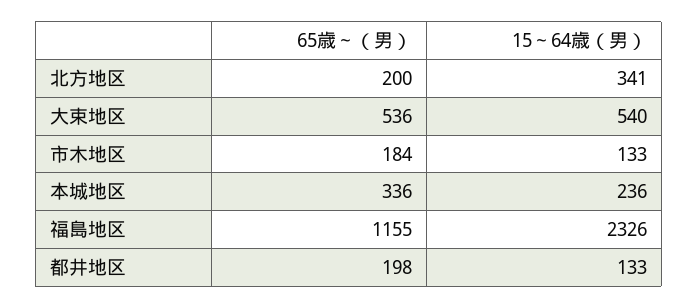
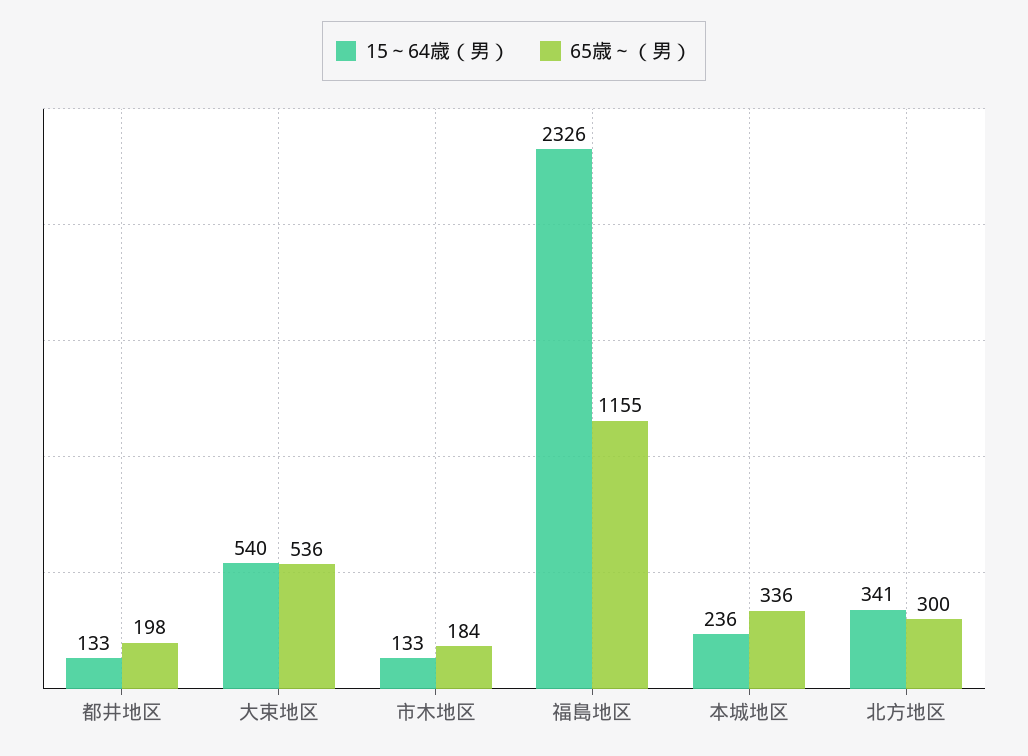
  {
    "65歳～（男）": {
-     "北方地区": 200,
+     "北方地区": 300,
      "大束地区": 536,
      "市木地区": 184,
      "本城地区": 336,
      "福島地区": 1155,
      "都井地区": 198
    },
    "15～64歳（男）": {
      "北方地区": 341,
      "大束地区": 540,
      "市木地区": 133,
      "本城地区": 236,
      "福島地区": 2326,
      "都井地区": 133
    }
  }

